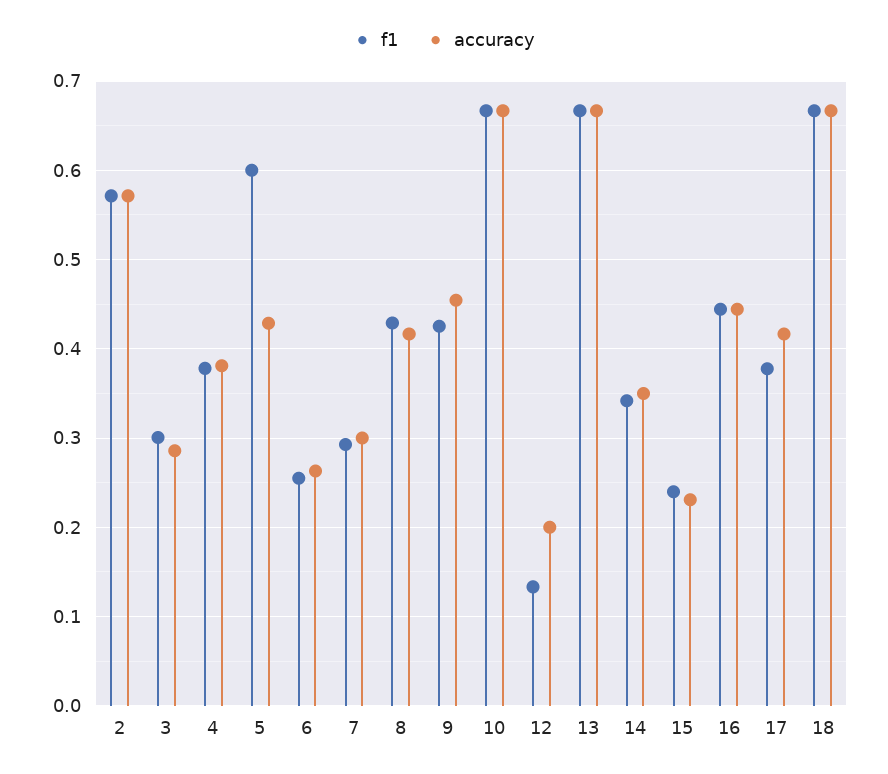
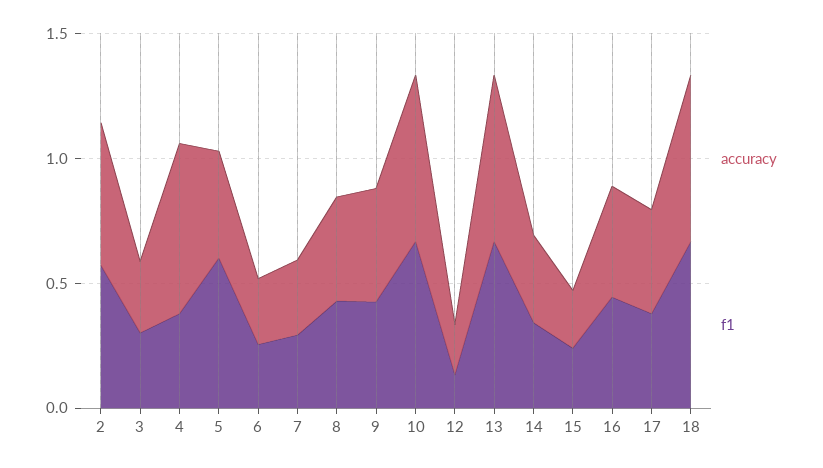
  {
    "f1": {
      "2": 0.57,
      "3": 0.3,
      "4": 0.38,
      "5": 0.6,
      "6": 0.26,
      "7": 0.29,
      "8": 0.43,
      "9": 0.43,
      "10": 0.67,
      "12": 0.13,
      "13": 0.67,
      "14": 0.34,
      "15": 0.24,
      "16": 0.44,
      "17": 0.38,
      "18": 0.67
    },
    "accuracy": {
      "2": 0.57,
      "3": 0.29,
-     "4": 0.38,
+     "4": 0.7,
      "5": 0.43,
      "6": 0.26,
      "7": 0.3,
      "8": 0.42,
      "9": 0.45,
      "10": 0.67,
      "12": 0.2,
      "13": 0.67,
      "14": 0.35,
      "15": 0.23,
      "16": 0.44,
      "17": 0.42,
      "18": 0.67
    }
  }

